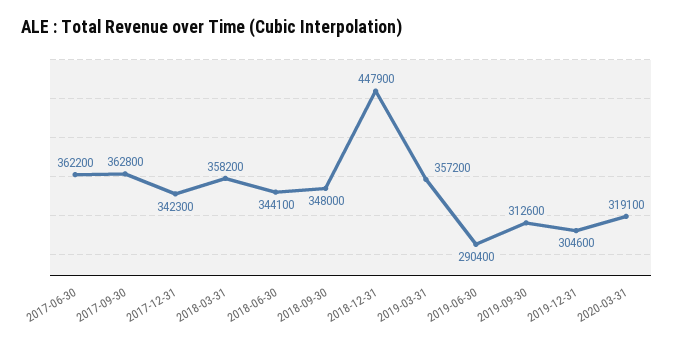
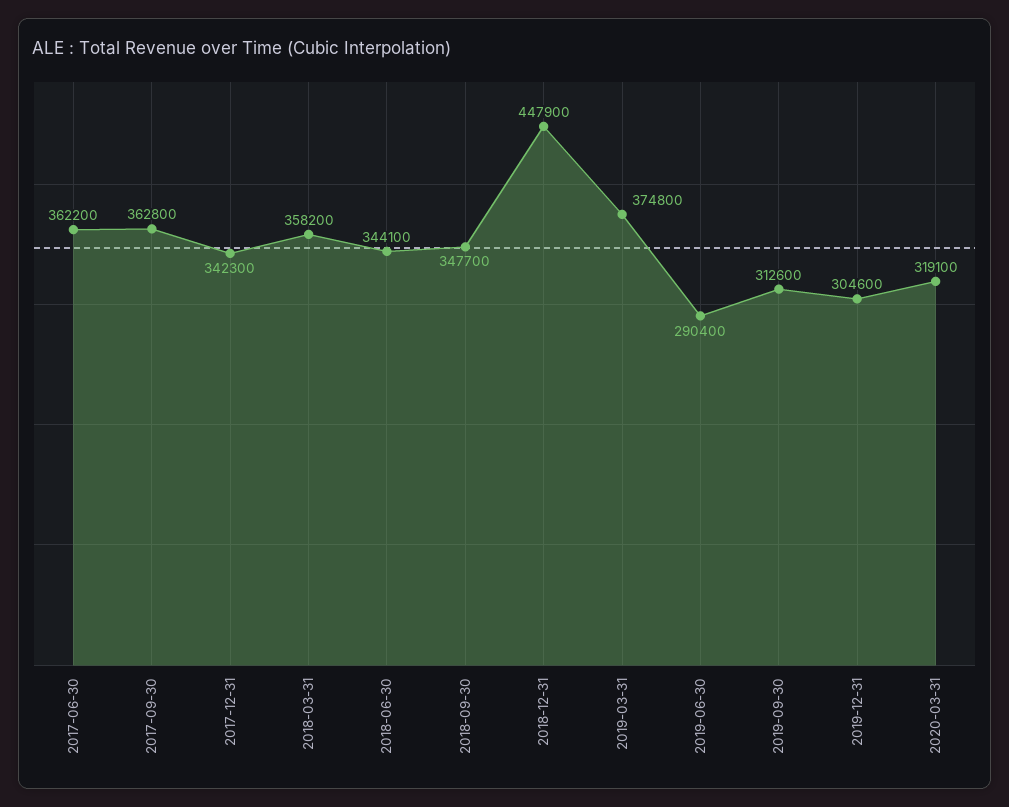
  {
    "2017-06-30": 362200,
    "2017-09-30": 362800,
    "2017-12-31": 342300,
    "2018-03-31": 358200,
    "2018-06-30": 344100,
-   "2018-09-30": 348000,
+   "2018-09-30": 347700,
    "2018-12-31": 447900,
-   "2019-03-31": 357200,
+   "2019-03-31": 374800,
    "2019-06-30": 290400,
    "2019-09-30": 312600,
    "2019-12-31": 304600,
    "2020-03-31": 319100
  }

